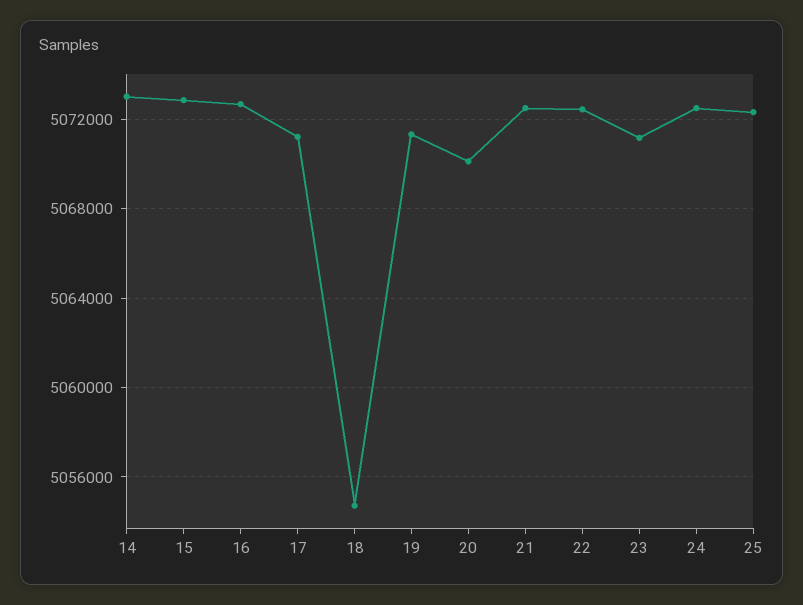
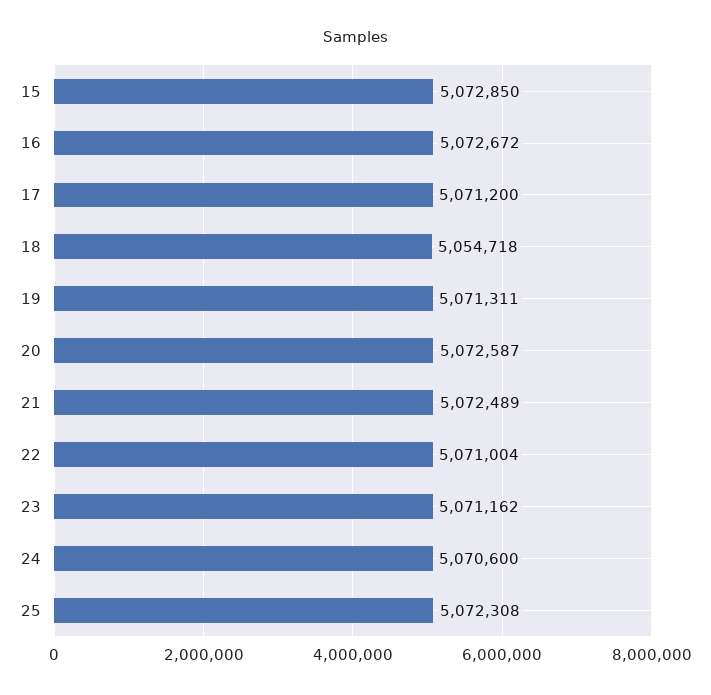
  {
-   "14": 5073000,
    "15": 5072850,
    "16": 5072672,
    "17": 5071200,
    "18": 5054718,
    "19": 5071311,
-   "20": 5070000,
+   "20": 5072587,
    "21": 5072489,
-   "22": 5072500,
+   "22": 5071004,
    "23": 5071162,
-   "24": 5072500,
+   "24": 5070600,
    "25": 5072308
  }

